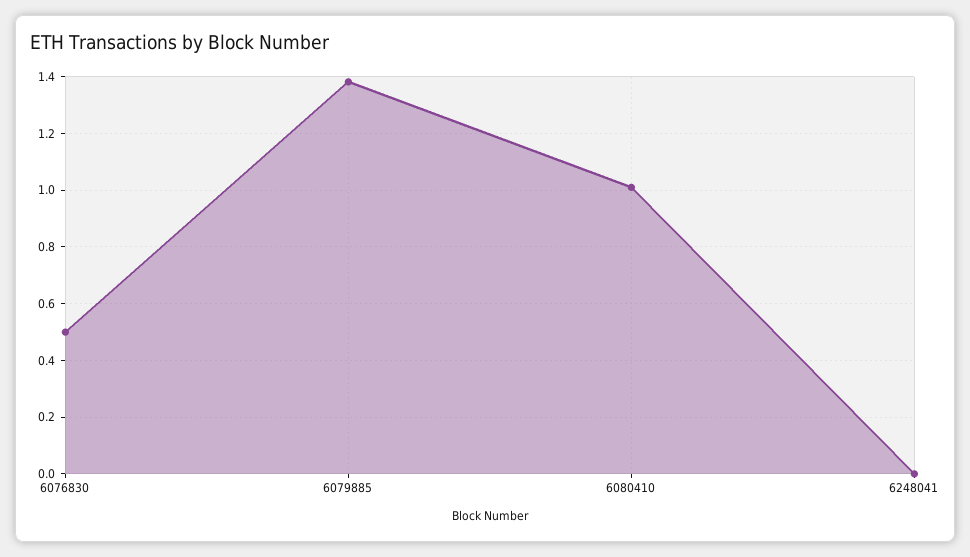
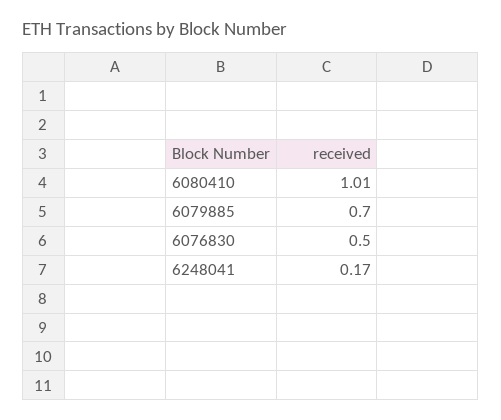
  {
    "6076830": 0.5,
-   "6079885": 1.375,
+   "6079885": 0.7,
    "6080410": 1.01,
-   "6248041": 0
+   "6248041": 0.17
  }

